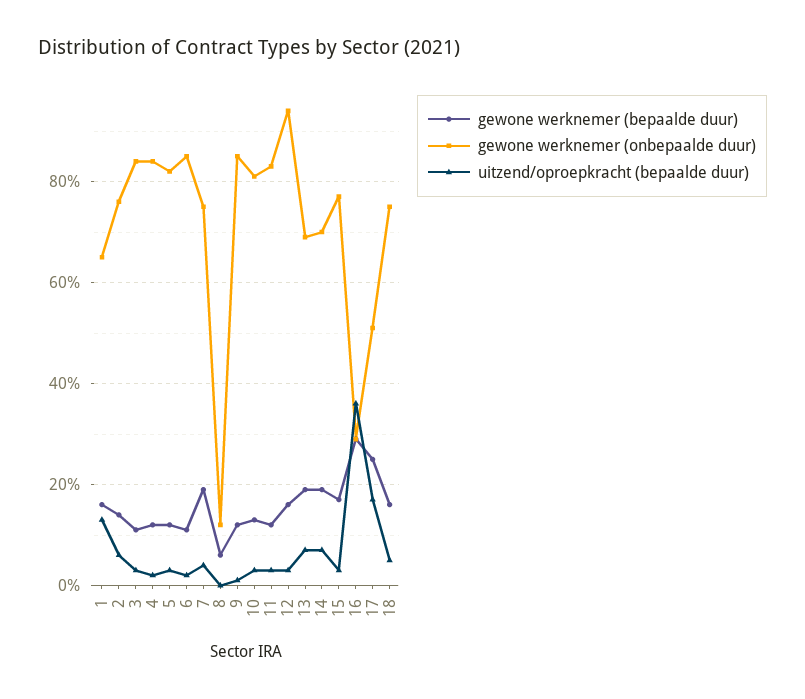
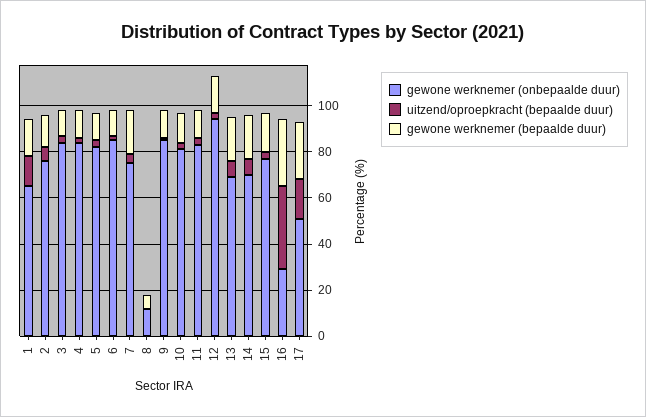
  {
    "gewone werknemer (bepaalde duur)": {
      "1": 15,
      "2": 15,
      "3": 10,
      "4": 10,
      "5": 10,
      "6": 10,
      "7": 20,
      "8": 5,
      "9": 10,
      "10": 15,
      "11": 10,
      "12": 15,
      "13": 20,
      "14": 20,
      "15": 15,
      "16": 30,
-     "17": 25,
+     "17": 25
-     "18": 15
    },
    "gewone werknemer (onbepaalde duur)": {
      "1": 65,
      "2": 75,
      "3": 85,
      "4": 85,
      "5": 80,
      "6": 85,
      "7": 75,
      "8": 10,
      "9": 85,
      "10": 80,
      "11": 85,
      "12": 95,
      "13": 70,
      "14": 70,
      "15": 75,
      "16": 30,
-     "17": 50,
+     "17": 50
-     "18": 75
    },
    "uitzend/oproepkracht (bepaalde duur)": {
      "1": 15,
      "2": 5,
      "3": 5,
      "4": 0,
      "5": 5,
      "6": 0,
      "7": 5,
      "8": 0,
      "9": 0,
      "10": 5,
      "11": 5,
      "12": 5,
      "13": 5,
      "14": 5,
      "15": 5,
      "16": 35,
-     "17": 15,
+     "17": 15
-     "18": 5
    }
  }

